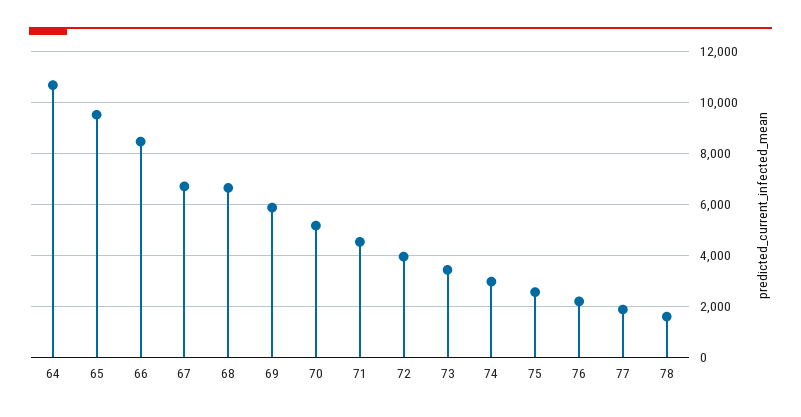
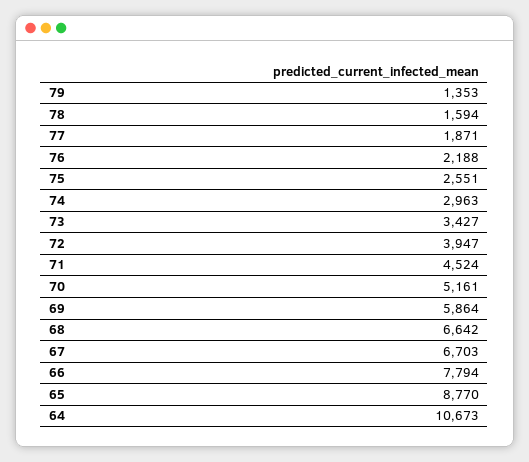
  {
    "64": 10673,
-   "65": 9500,
+   "65": 8770,
-   "66": 8500,
+   "66": 7794,
    "67": 6703,
    "68": 6642,
    "69": 5864,
    "70": 5161,
    "71": 4524,
    "72": 3947,
    "73": 3427,
    "74": 2963,
    "75": 2551,
    "76": 2188,
    "77": 1871,
-   "78": 1594
+   "78": 1594,
+   "79": 1353
  }

